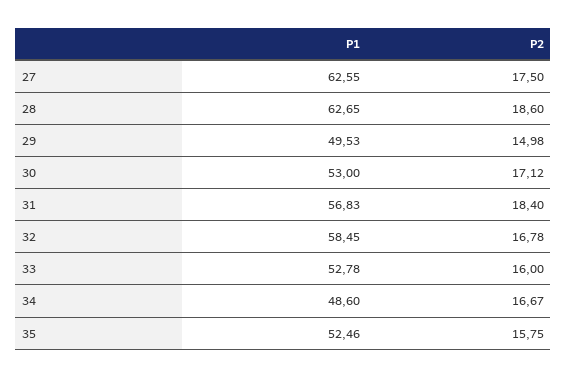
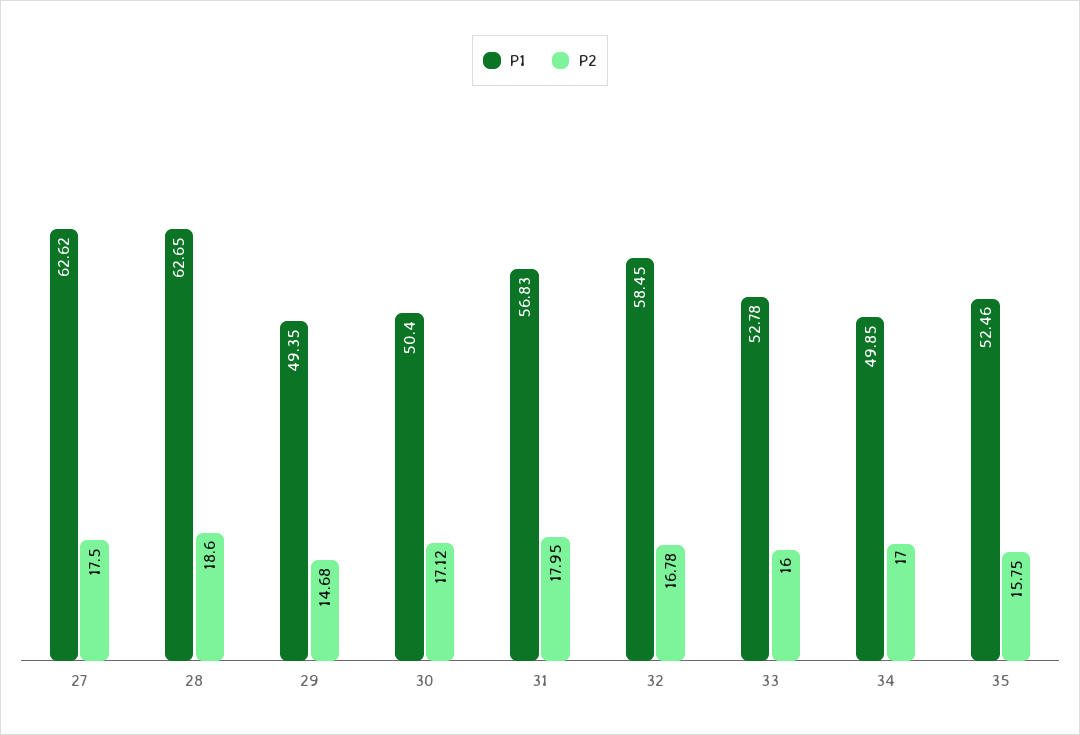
  {
    "P1": {
-     "27": 62.55,
+     "27": 62.62,
      "28": 62.65,
-     "29": 49.53,
+     "29": 49.35,
-     "30": 53,
+     "30": 50.4,
      "31": 56.83,
      "32": 58.45,
      "33": 52.78,
-     "34": 48.6,
+     "34": 49.85,
      "35": 52.46
    },
    "P2": {
      "27": 17.5,
      "28": 18.6,
-     "29": 14.98,
+     "29": 14.68,
      "30": 17.12,
-     "31": 18.4,
+     "31": 17.95,
      "32": 16.78,
      "33": 16,
-     "34": 16.67,
+     "34": 17,
      "35": 15.75
    }
  }

